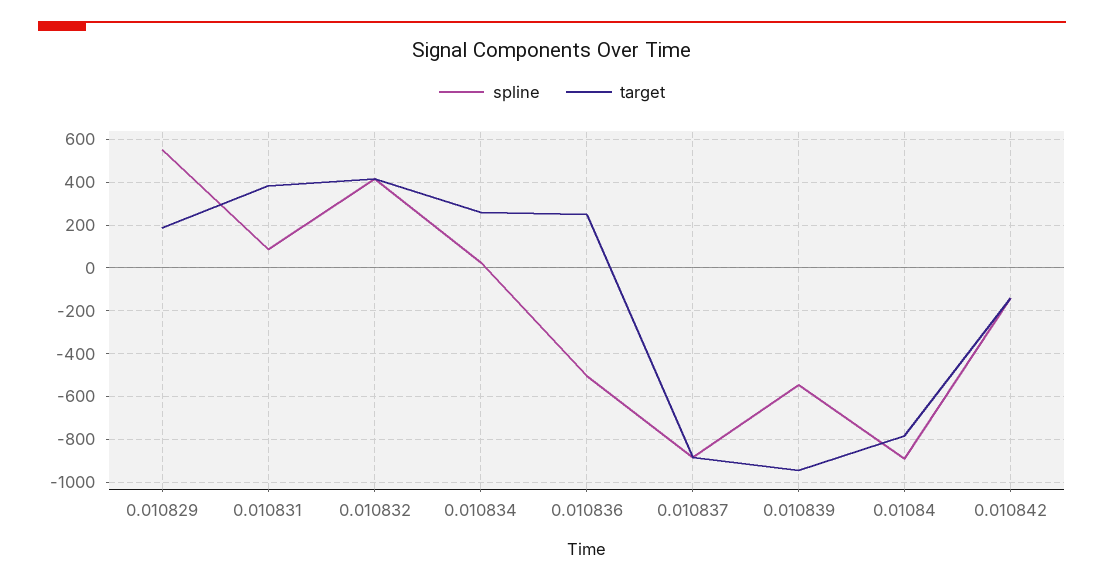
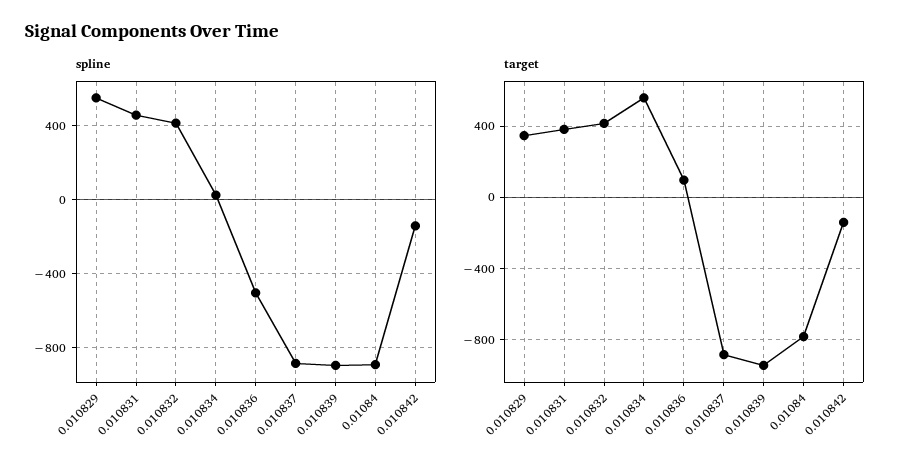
  {
    "spline": {
      "0.010829": 550,
-     "0.010831": 100,
+     "0.010831": 450,
      "0.010832": 400,
      "0.010834": 50,
      "0.010836": -500,
      "0.010837": -900,
-     "0.010839": -550,
+     "0.010839": -900,
      "0.01084": -900,
      "0.010842": -150
    },
    "target": {
-     "0.010829": 200,
+     "0.010829": 350,
      "0.010831": 400,
      "0.010832": 400,
-     "0.010834": 250,
+     "0.010834": 550,
-     "0.010836": 250,
+     "0.010836": 100,
      "0.010837": -900,
      "0.010839": -950,
      "0.01084": -800,
      "0.010842": -150
    }
  }

